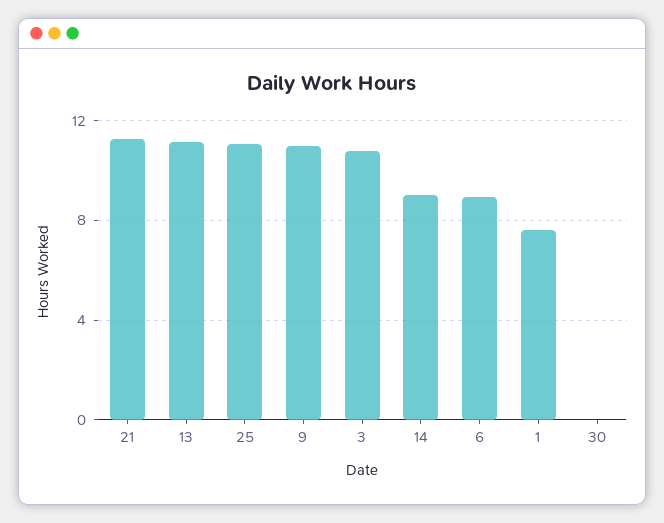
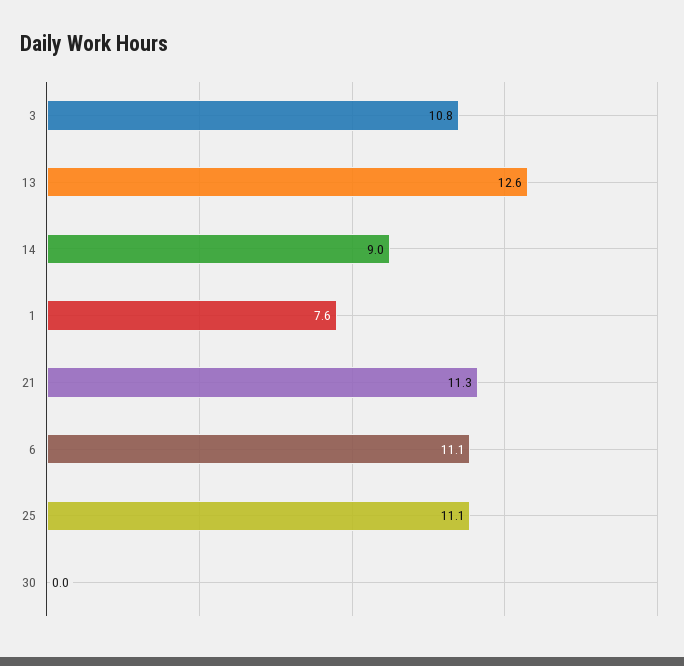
  {
    "21": 11.3,
-   "13": 11,
+   "13": 12.6,
    "25": 11.1,
-   "9": 11,
    "3": 10.8,
    "14": 9,
-   "6": 9,
+   "6": 11.1,
    "1": 7.6,
    "30": 0
  }

